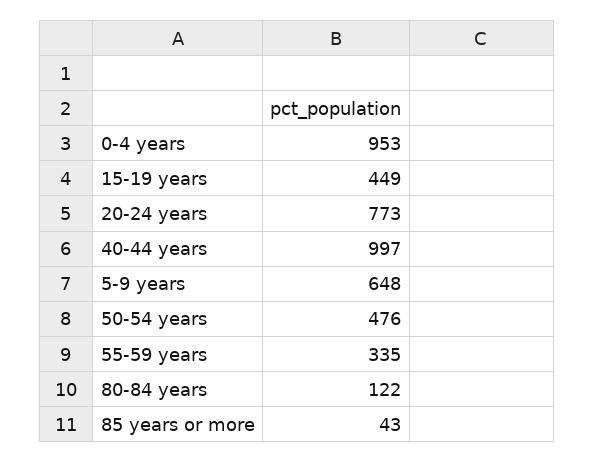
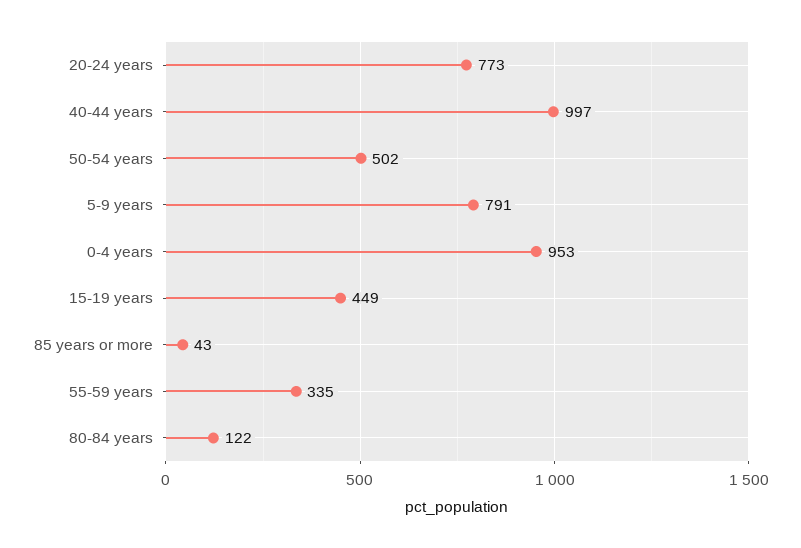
  {
    "0-4 years": 953,
    "15-19 years": 449,
    "20-24 years": 773,
    "40-44 years": 997,
-   "5-9 years": 648,
+   "5-9 years": 791,
-   "50-54 years": 476,
+   "50-54 years": 502,
    "55-59 years": 335,
    "80-84 years": 122,
    "85 years or more": 43
  }

